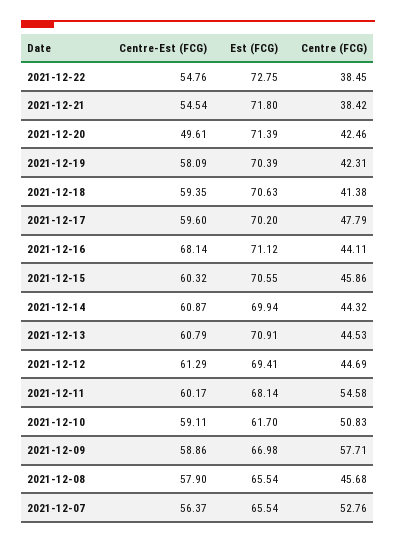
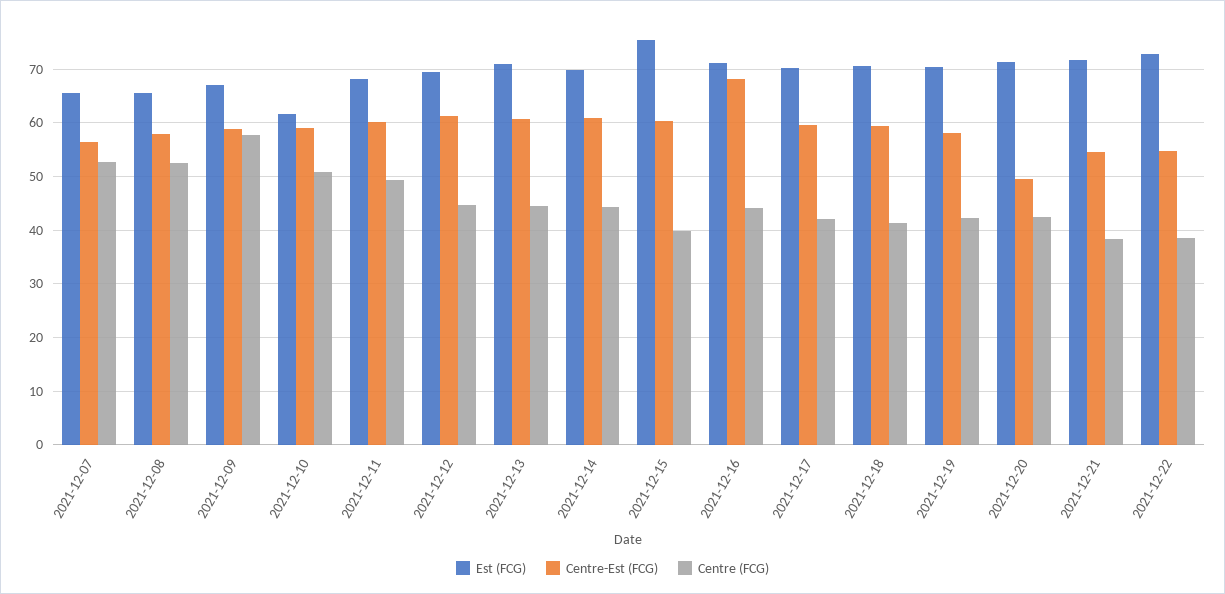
  {
    "Centre-Est (FCG)": {
      "2021-12-22": 54.76,
      "2021-12-21": 54.54,
      "2021-12-20": 49.61,
      "2021-12-19": 58.09,
      "2021-12-18": 59.35,
      "2021-12-17": 59.6,
      "2021-12-16": 68.14,
      "2021-12-15": 60.32,
      "2021-12-14": 60.87,
      "2021-12-13": 60.79,
      "2021-12-12": 61.29,
      "2021-12-11": 60.17,
      "2021-12-10": 59.11,
      "2021-12-09": 58.86,
      "2021-12-08": 57.9,
      "2021-12-07": 56.37
    },
    "Est (FCG)": {
      "2021-12-22": 72.75,
      "2021-12-21": 71.8,
      "2021-12-20": 71.39,
      "2021-12-19": 70.39,
      "2021-12-18": 70.63,
      "2021-12-17": 70.2,
      "2021-12-16": 71.12,
-     "2021-12-15": 70.55,
+     "2021-12-15": 76,
      "2021-12-14": 69.94,
      "2021-12-13": 70.91,
      "2021-12-12": 69.41,
      "2021-12-11": 68.14,
      "2021-12-10": 61.7,
      "2021-12-09": 66.98,
      "2021-12-08": 65.54,
      "2021-12-07": 65.54
    },
    "Centre (FCG)": {
      "2021-12-22": 38.45,
      "2021-12-21": 38.42,
      "2021-12-20": 42.46,
      "2021-12-19": 42.31,
      "2021-12-18": 41.38,
-     "2021-12-17": 47.79,
+     "2021-12-17": 42,
      "2021-12-16": 44.11,
-     "2021-12-15": 45.86,
+     "2021-12-15": 40,
      "2021-12-14": 44.32,
      "2021-12-13": 44.53,
      "2021-12-12": 44.69,
-     "2021-12-11": 54.58,
+     "2021-12-11": 50,
      "2021-12-10": 50.83,
      "2021-12-09": 57.71,
-     "2021-12-08": 45.68,
+     "2021-12-08": 52,
      "2021-12-07": 52.76
    }
  }

